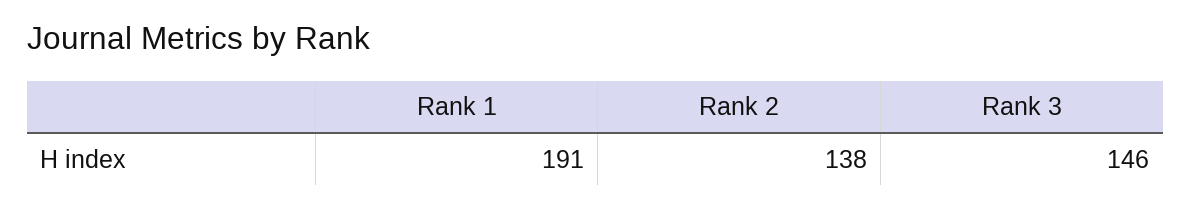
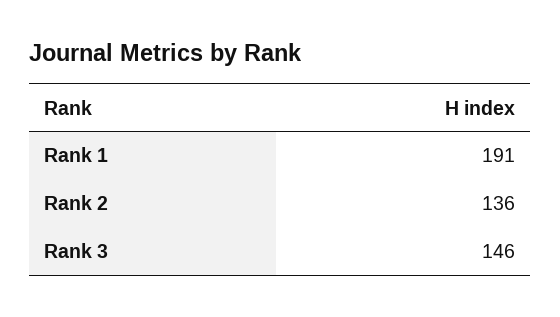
  {
    "Rank 1": 191,
-   "Rank 2": 138,
+   "Rank 2": 136,
    "Rank 3": 146
  }

